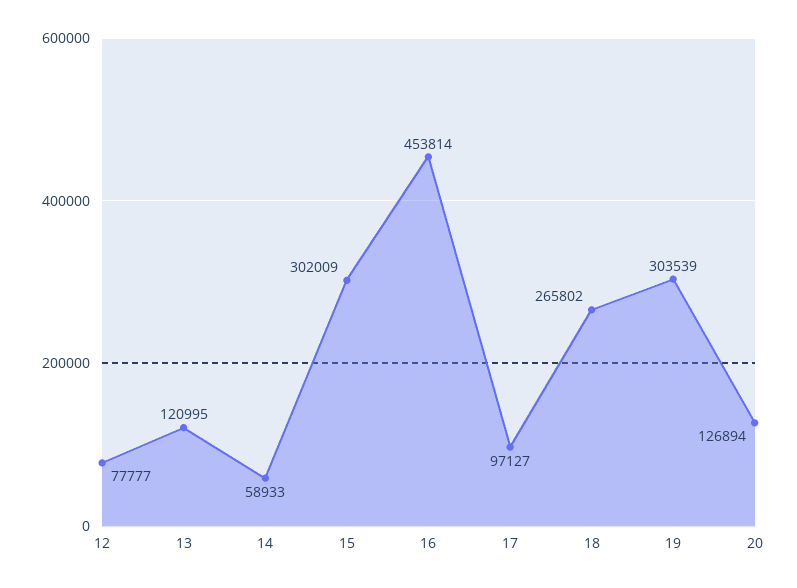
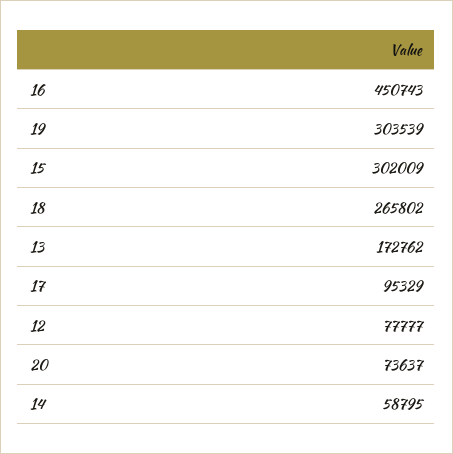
  {
    "12": 77777,
-   "13": 120995,
+   "13": 172762,
-   "14": 58933,
+   "14": 58795,
    "15": 302009,
-   "16": 453814,
+   "16": 450743,
-   "17": 97127,
+   "17": 95329,
    "18": 265802,
    "19": 303539,
-   "20": 126894
+   "20": 73637
  }

